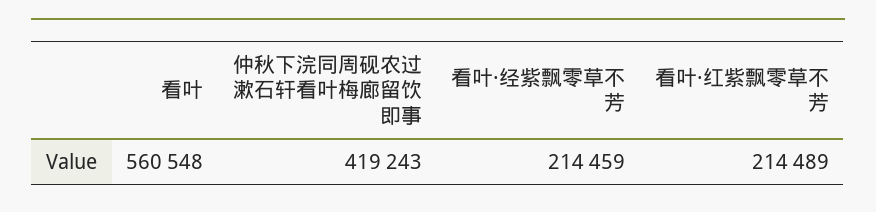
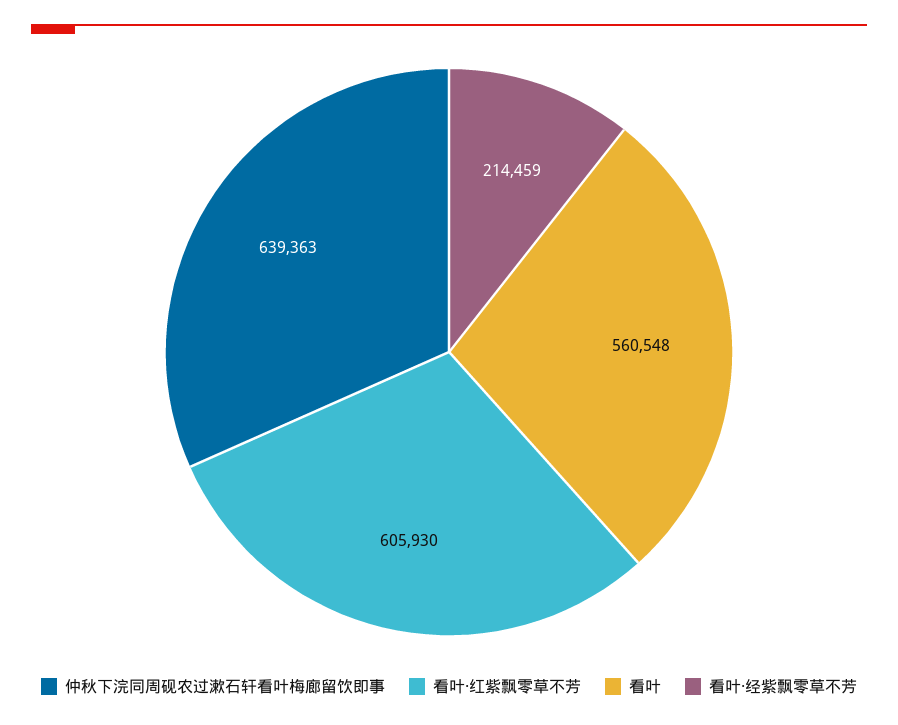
  {
    "看叶": 560548,
-   "仲秋下浣同周砚农过漱石轩看叶梅廊留饮即事": 419243,
+   "仲秋下浣同周砚农过漱石轩看叶梅廊留饮即事": 639363,
    "看叶·经紫飘零草不芳": 214459,
-   "看叶·红紫飘零草不芳": 214489
+   "看叶·红紫飘零草不芳": 605930
  }

